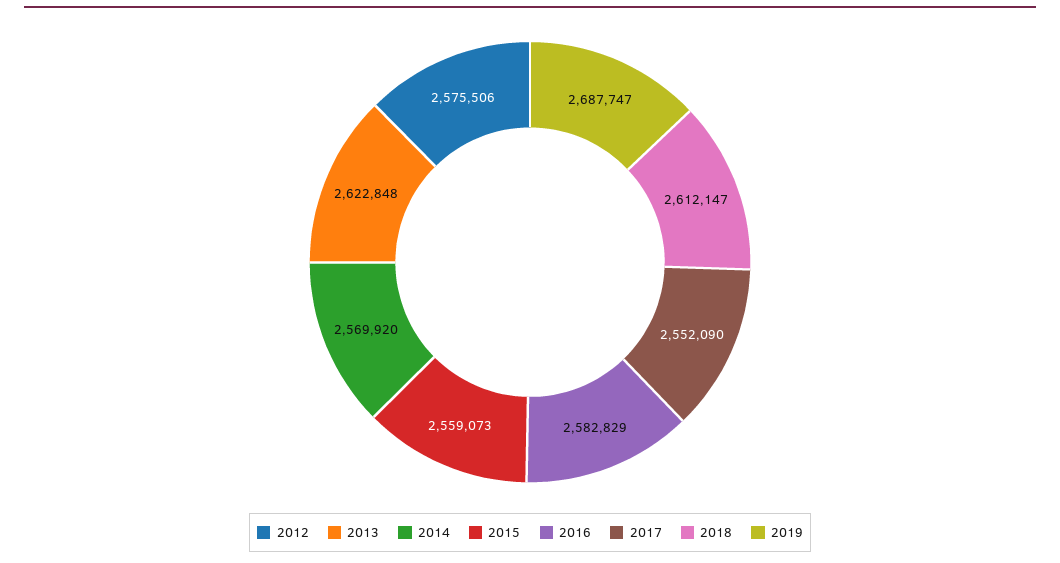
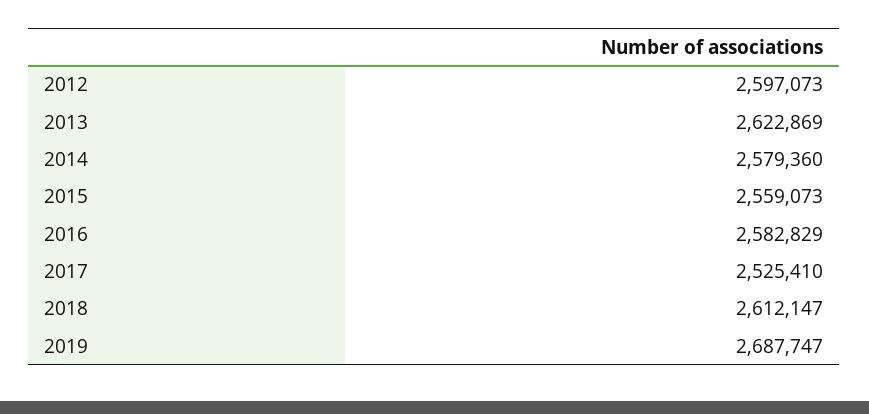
  {
-   "2012": 2575506,
+   "2012": 2597073,
-   "2013": 2622848,
+   "2013": 2622869,
-   "2014": 2569920,
+   "2014": 2579360,
    "2015": 2559073,
    "2016": 2582829,
-   "2017": 2552090,
+   "2017": 2525410,
    "2018": 2612147,
    "2019": 2687747
  }

